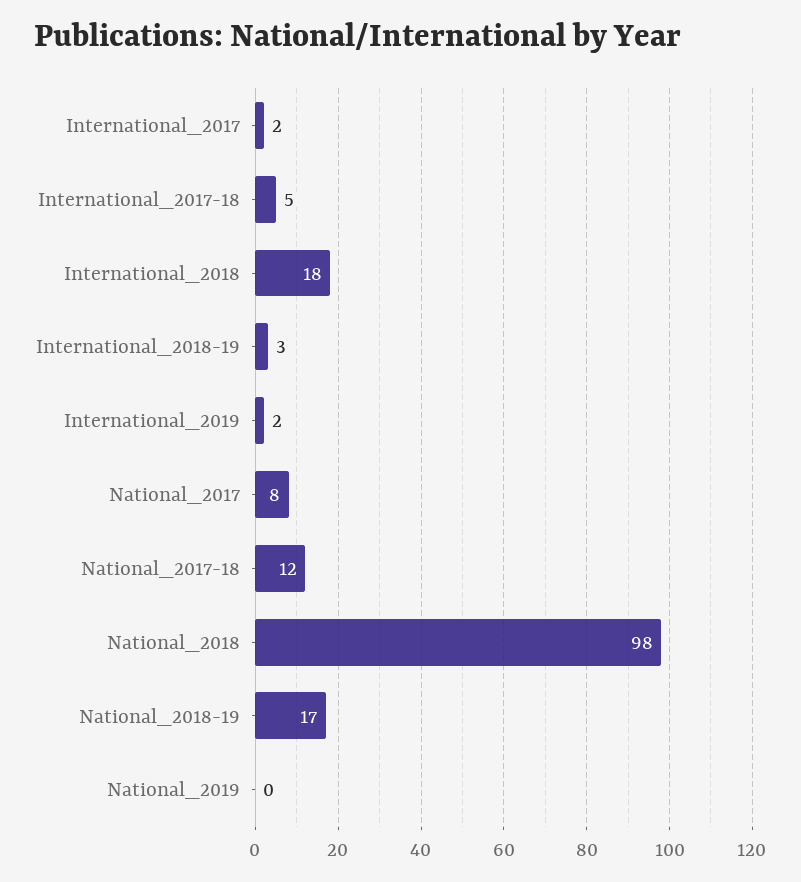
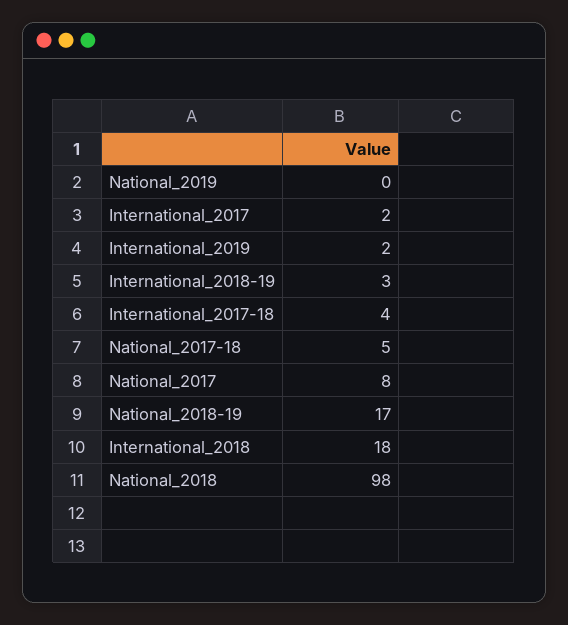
  {
    "International_2017": 2,
-   "International_2017-18": 5,
+   "International_2017-18": 4,
    "International_2018": 18,
    "International_2018-19": 3,
    "International_2019": 2,
    "National_2017": 8,
-   "National_2017-18": 12,
+   "National_2017-18": 5,
    "National_2018": 98,
    "National_2018-19": 17,
    "National_2019": 0
  }

